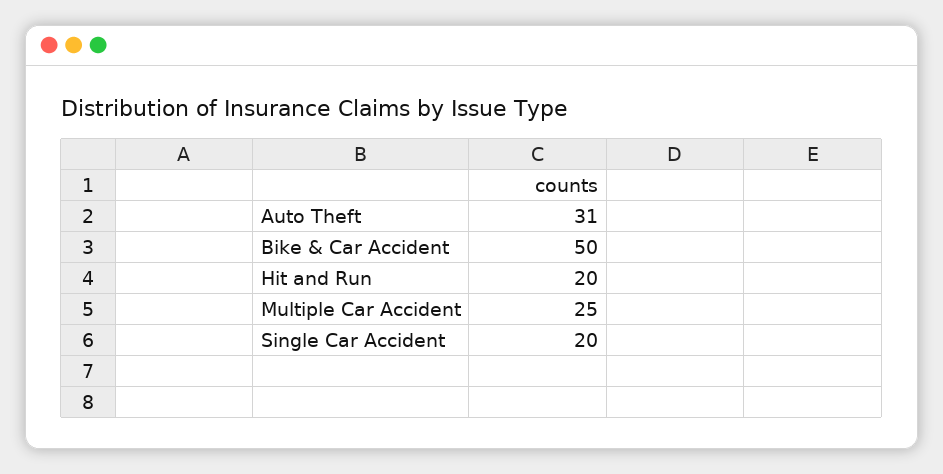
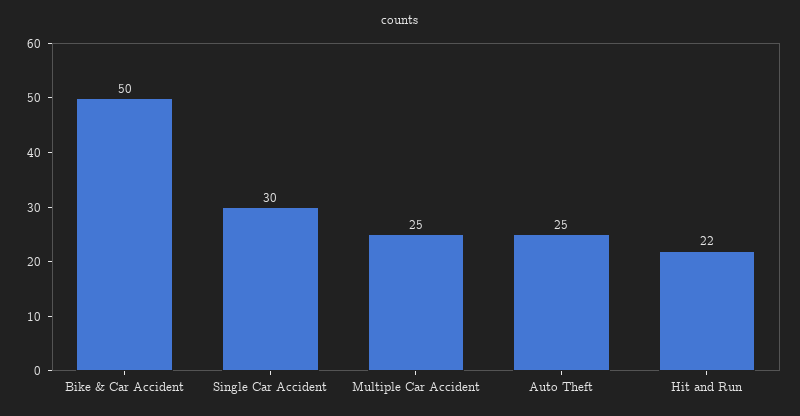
  {
-   "Auto Theft": 31,
+   "Auto Theft": 25,
    "Bike & Car Accident": 50,
-   "Hit and Run": 20,
+   "Hit and Run": 22,
    "Multiple Car Accident": 25,
-   "Single Car Accident": 20
+   "Single Car Accident": 30
  }

